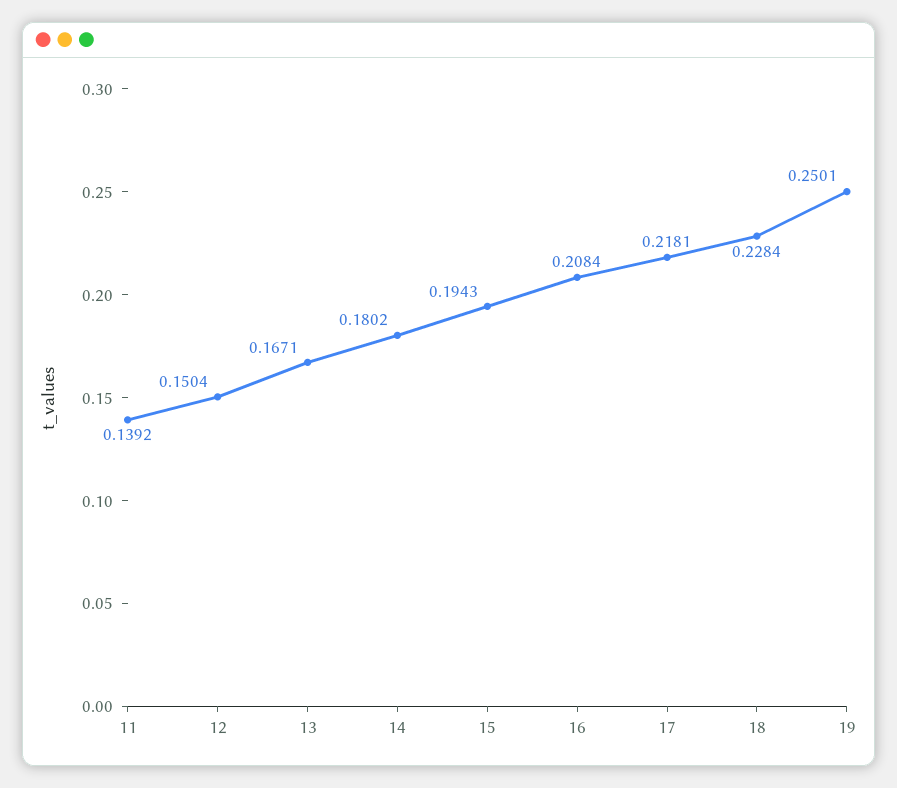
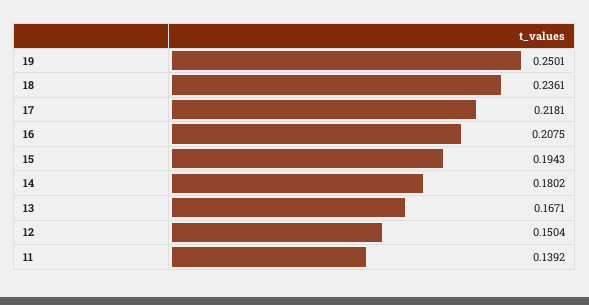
  {
    "11": 0.1392,
    "12": 0.1504,
    "13": 0.1671,
    "14": 0.1802,
    "15": 0.1943,
-   "16": 0.2084,
+   "16": 0.2075,
    "17": 0.2181,
-   "18": 0.2284,
+   "18": 0.2361,
    "19": 0.2501
  }

